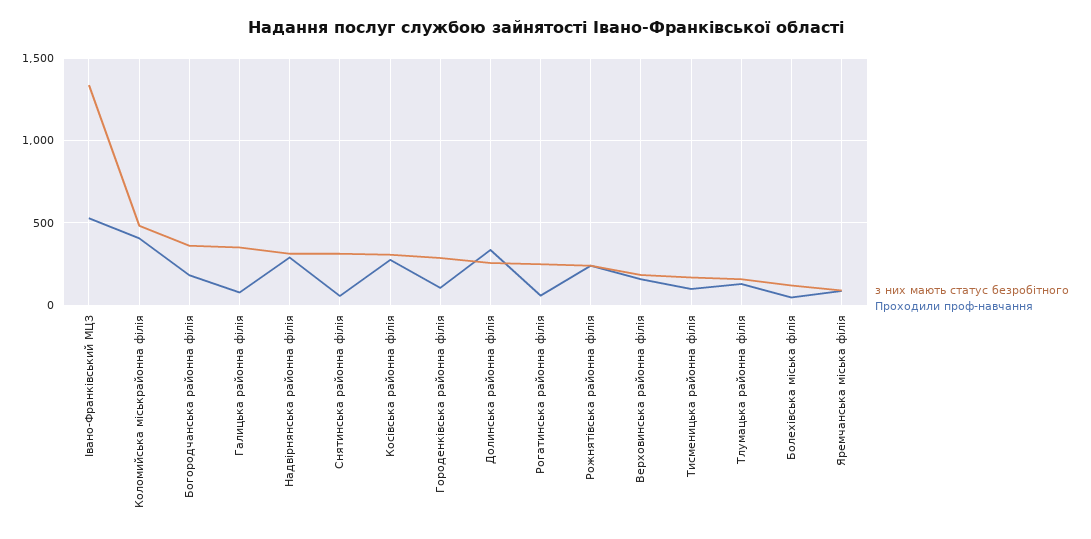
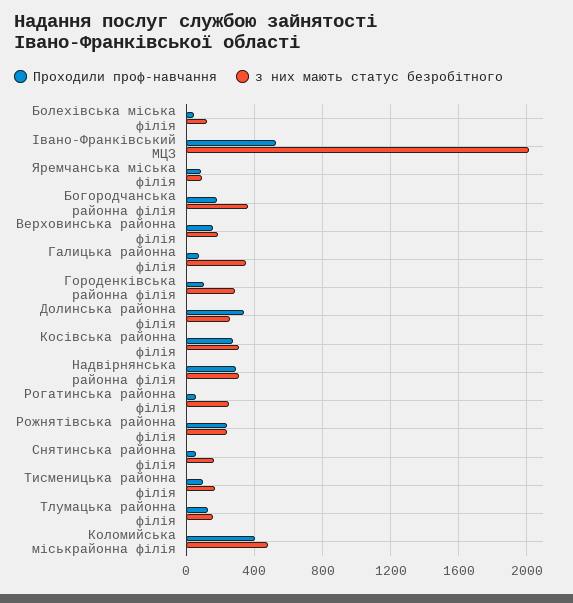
  {
    "з них мають статус безробітного": {
-     "Івано-Франківський МЦЗ": 1350,
+     "Івано-Франківський МЦЗ": 2000,
      "Коломийська міськрайонна філія": 500,
      "Богородчанська районна філія": 350,
      "Галицька районна філія": 350,
      "Надвірнянська районна філія": 300,
-     "Снятинська районна філія": 300,
+     "Снятинська районна філія": 150,
      "Косівська районна філія": 300,
      "Городенківська районна філія": 300,
      "Долинська районна філія": 250,
      "Рогатинська районна філія": 250,
      "Рожнятівська районна філія": 250,
      "Верховинська районна філія": 200,
      "Тисменицька районна філія": 150,
      "Тлумацька районна філія": 150,
      "Болехівська міська філія": 100,
      "Яремчанська міська філія": 100
    },
    "Проходили проф-навчання": {
      "Івано-Франківський МЦЗ": 550,
      "Коломийська міськрайонна філія": 400,
      "Богородчанська районна філія": 200,
      "Галицька районна філія": 100,
      "Надвірнянська районна філія": 300,
      "Снятинська районна філія": 50,
      "Косівська районна філія": 300,
      "Городенківська районна філія": 100,
      "Долинська районна філія": 350,
      "Рогатинська районна філія": 50,
      "Рожнятівська районна філія": 250,
      "Верховинська районна філія": 150,
      "Тисменицька районна філія": 100,
      "Тлумацька районна філія": 150,
      "Болехівська міська філія": 50,
      "Яремчанська міська філія": 100
    }
  }

